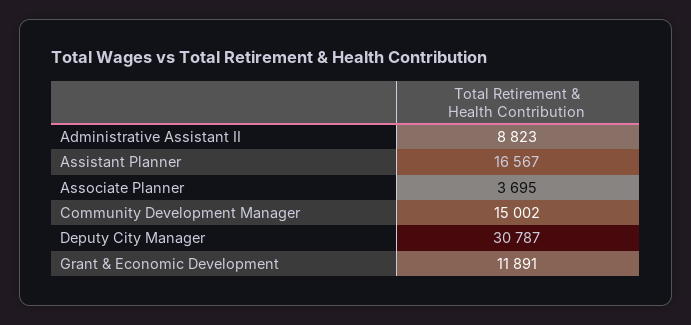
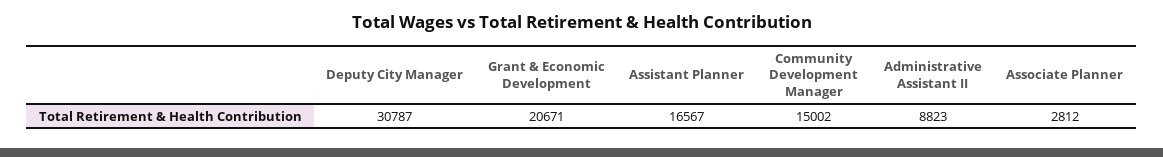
  {
    "Administrative Assistant II": 8823,
    "Assistant Planner": 16567,
-   "Associate Planner": 3695,
+   "Associate Planner": 2812,
    "Community Development Manager": 15002,
    "Deputy City Manager": 30787,
-   "Grant & Economic Development": 11891
+   "Grant & Economic Development": 20671
  }

